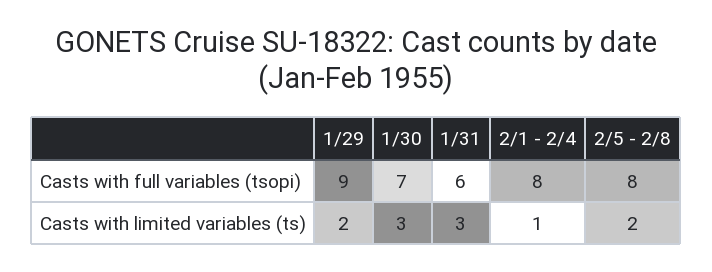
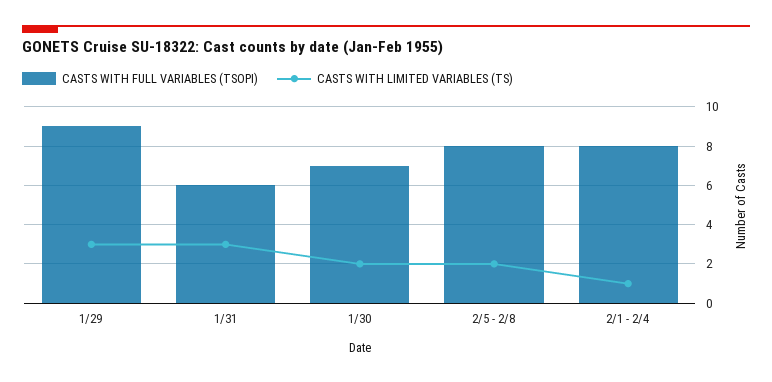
  {
    "Casts with full variables (tsopi)": {
      "1/29": 9,
      "1/30": 7,
      "1/31": 6,
      "2/1 - 2/4": 8,
      "2/5 - 2/8": 8
    },
    "Casts with limited variables (ts)": {
-     "1/29": 2,
+     "1/29": 3,
-     "1/30": 3,
+     "1/30": 2,
      "1/31": 3,
      "2/1 - 2/4": 1,
      "2/5 - 2/8": 2
    }
  }

